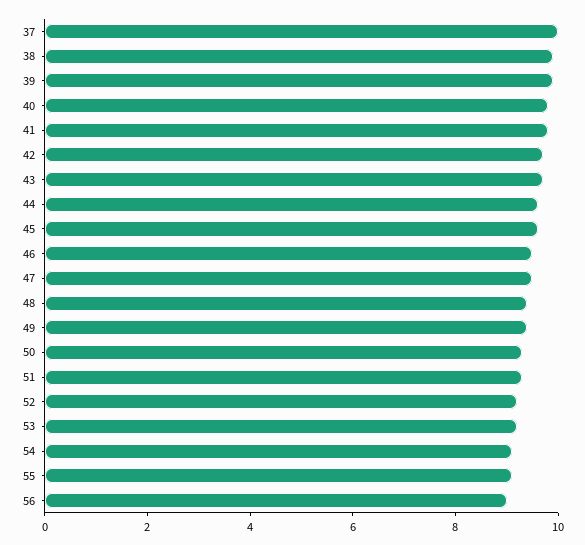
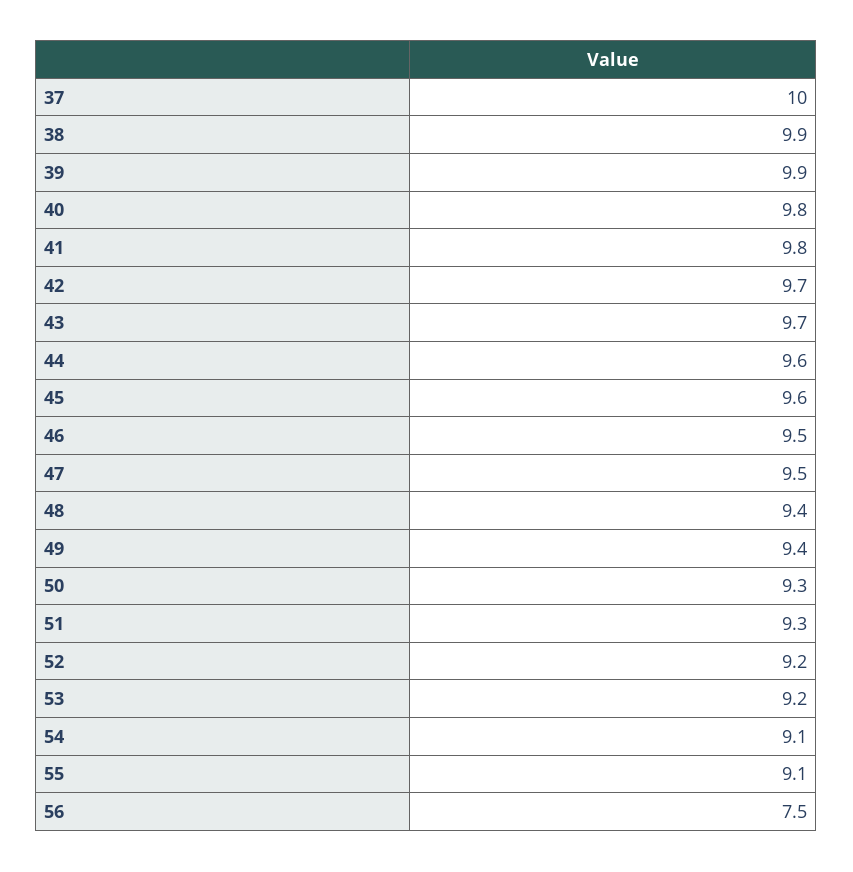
  {
    "37": 10,
    "38": 9.9,
    "39": 9.9,
    "40": 9.8,
    "41": 9.8,
    "42": 9.7,
    "43": 9.7,
    "44": 9.6,
    "45": 9.6,
    "46": 9.5,
    "47": 9.5,
    "48": 9.4,
    "49": 9.4,
    "50": 9.3,
    "51": 9.3,
    "52": 9.2,
    "53": 9.2,
    "54": 9.1,
    "55": 9.1,
-   "56": 9
+   "56": 7.5
  }

